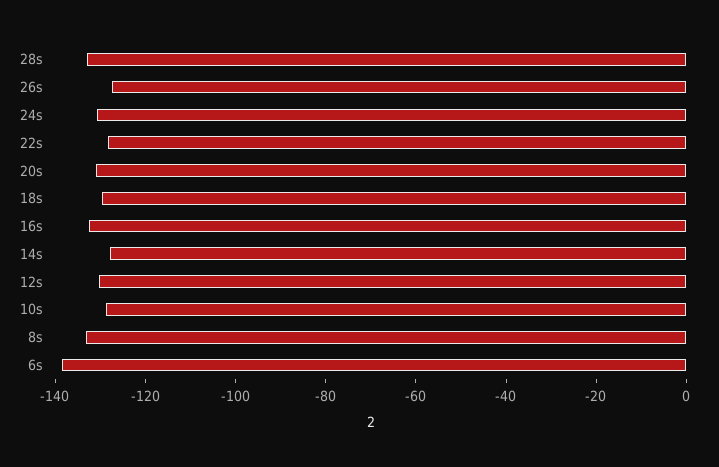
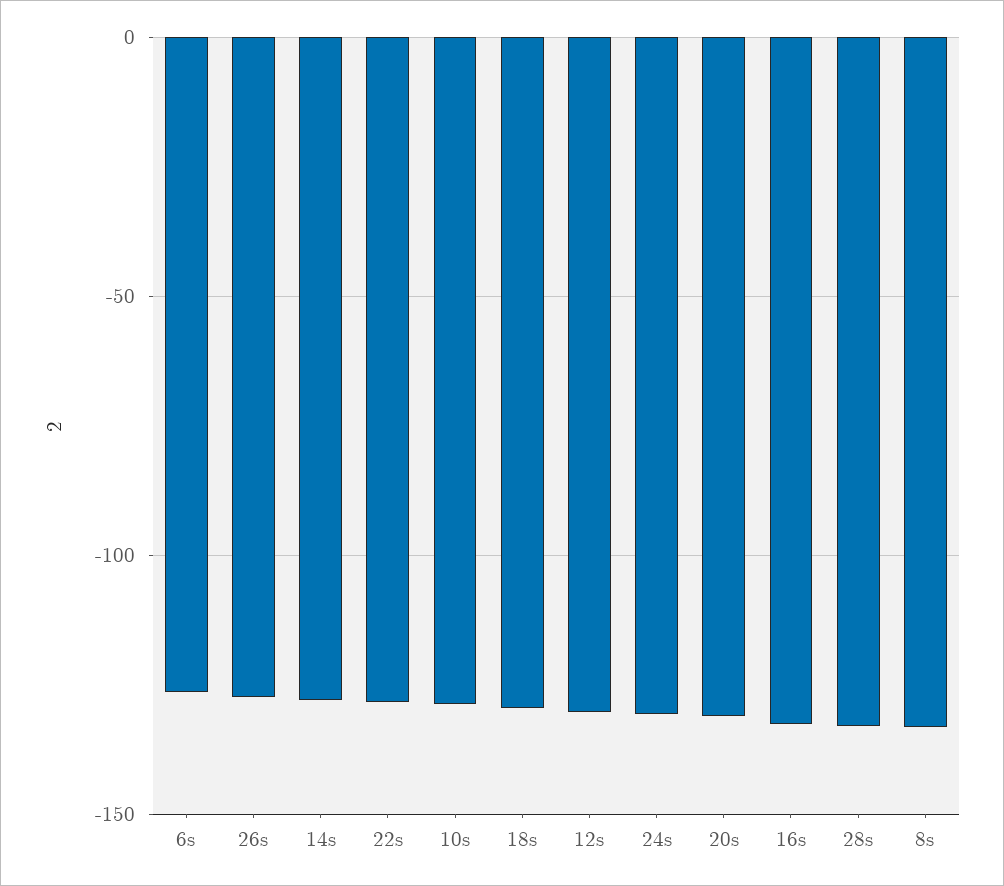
  {
    "28s": -135,
    "26s": -125,
    "24s": -130,
    "22s": -130,
    "20s": -130,
    "18s": -130,
    "16s": -135,
    "14s": -130,
    "12s": -130,
    "10s": -130,
    "8s": -135,
-   "6s": -140
+   "6s": -125
  }

